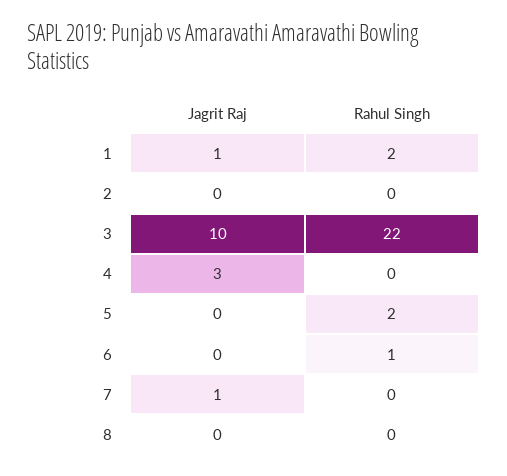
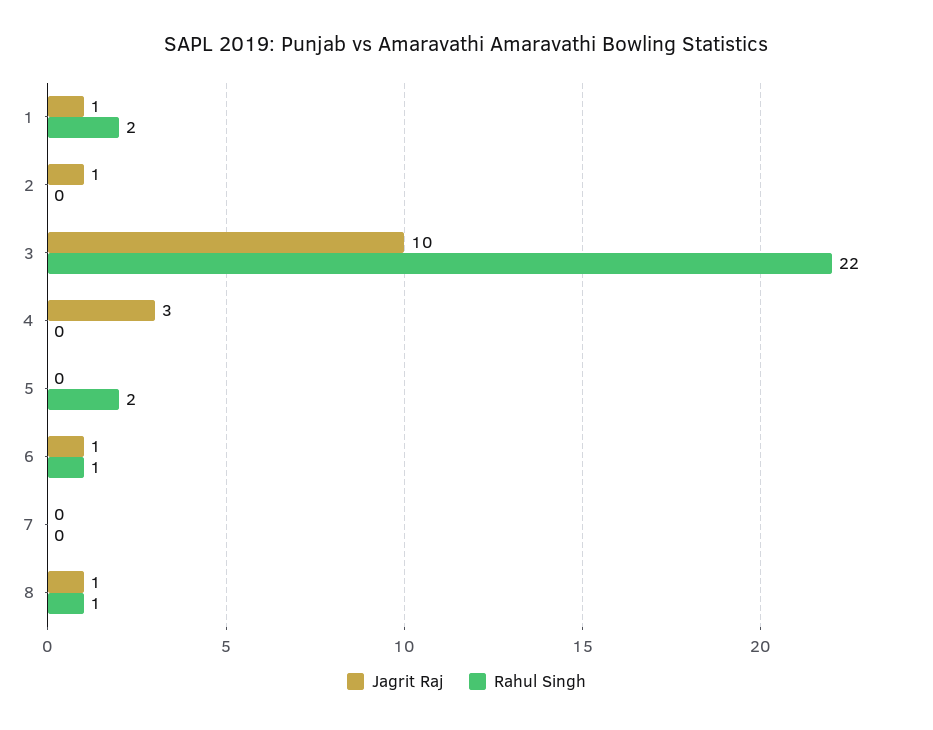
  {
    "Jagrit Raj": {
      "1": 1,
-     "2": 0,
+     "2": 1,
      "3": 10,
      "4": 3,
      "5": 0,
-     "6": 0,
+     "6": 1,
-     "7": 1,
+     "7": 0,
-     "8": 0
+     "8": 1
    },
    "Rahul Singh": {
      "1": 2,
      "2": 0,
      "3": 22,
      "4": 0,
      "5": 2,
      "6": 1,
      "7": 0,
-     "8": 0
+     "8": 1
    }
  }

